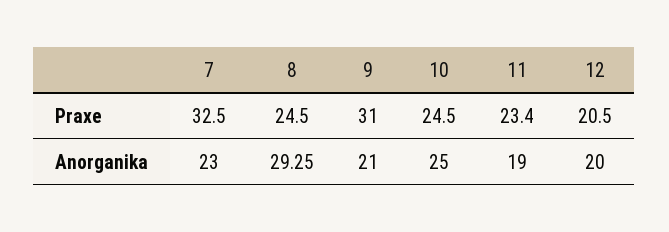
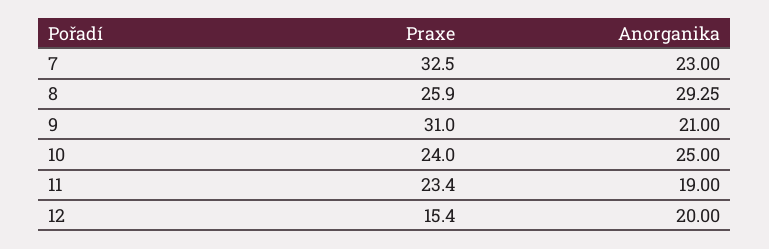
  {
    "7": {
      "Praxe": 32.5,
      "Anorganika": 23
    },
    "8": {
-     "Praxe": 24.5,
+     "Praxe": 25.9,
      "Anorganika": 29.25
    },
    "9": {
      "Praxe": 31,
      "Anorganika": 21
    },
    "10": {
-     "Praxe": 24.5,
+     "Praxe": 24,
      "Anorganika": 25
    },
    "11": {
      "Praxe": 23.4,
      "Anorganika": 19
    },
    "12": {
-     "Praxe": 20.5,
+     "Praxe": 15.4,
      "Anorganika": 20
    }
  }

